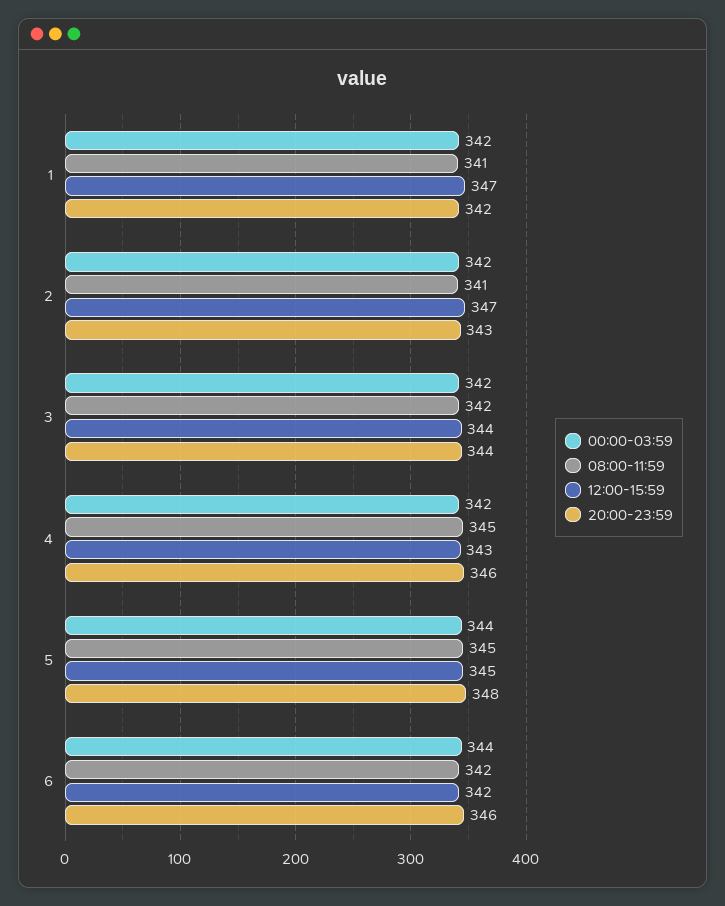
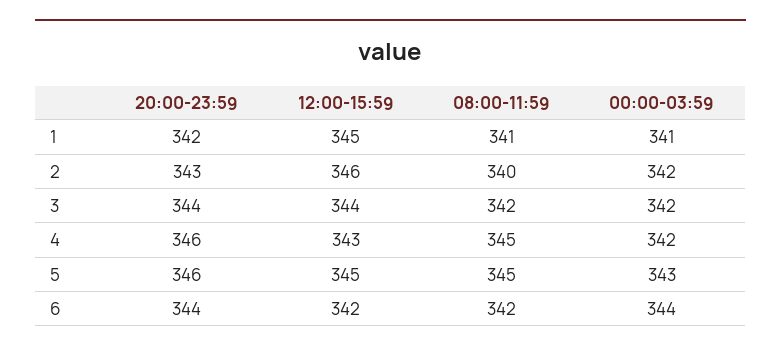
  {
    "00:00-03:59": {
-     "1": 342,
+     "1": 341,
      "2": 342,
      "3": 342,
      "4": 342,
-     "5": 344,
+     "5": 343,
      "6": 344
    },
    "08:00-11:59": {
      "1": 341,
-     "2": 341,
+     "2": 340,
      "3": 342,
      "4": 345,
      "5": 345,
      "6": 342
    },
    "12:00-15:59": {
-     "1": 347,
+     "1": 345,
-     "2": 347,
+     "2": 346,
      "3": 344,
      "4": 343,
      "5": 345,
      "6": 342
    },
    "20:00-23:59": {
      "1": 342,
      "2": 343,
      "3": 344,
      "4": 346,
-     "5": 348,
+     "5": 346,
-     "6": 346
+     "6": 344
    }
  }

